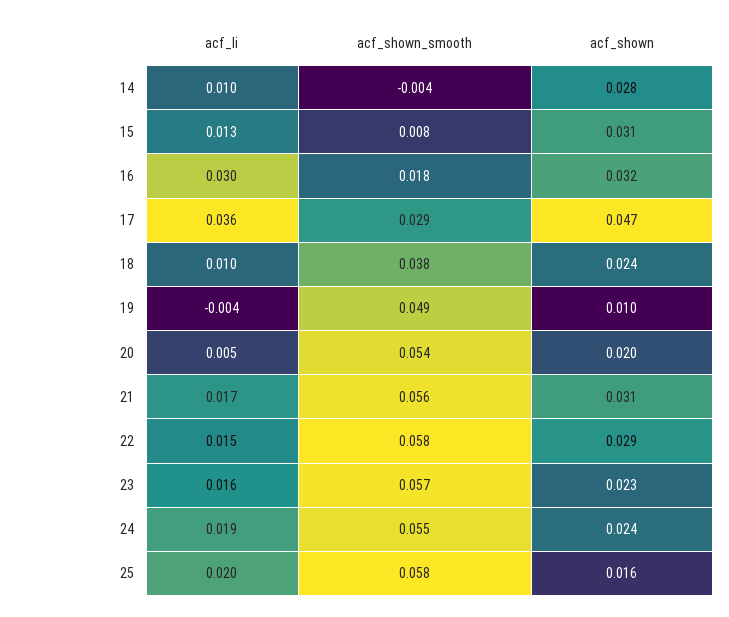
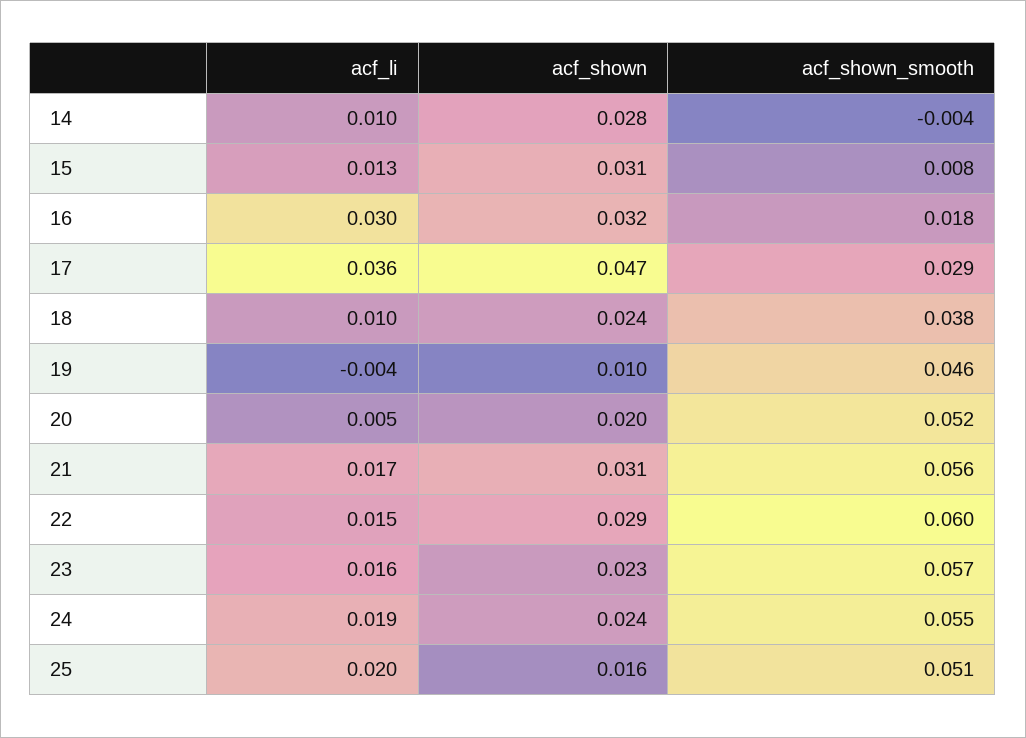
  {
    "acf_li": {
      "14": 0.01,
      "15": 0.013,
      "16": 0.03,
      "17": 0.036,
      "18": 0.01,
      "19": -0.004,
      "20": 0.005,
      "21": 0.017,
      "22": 0.015,
      "23": 0.016,
      "24": 0.019,
      "25": 0.02
    },
    "acf_shown_smooth": {
      "14": -0.004,
      "15": 0.008,
      "16": 0.018,
      "17": 0.029,
      "18": 0.038,
-     "19": 0.049,
+     "19": 0.046,
-     "20": 0.054,
+     "20": 0.052,
      "21": 0.056,
-     "22": 0.058,
+     "22": 0.06,
      "23": 0.057,
      "24": 0.055,
-     "25": 0.058
+     "25": 0.051
    },
    "acf_shown": {
      "14": 0.028,
      "15": 0.031,
      "16": 0.032,
      "17": 0.047,
      "18": 0.024,
      "19": 0.01,
      "20": 0.02,
      "21": 0.031,
      "22": 0.029,
      "23": 0.023,
      "24": 0.024,
      "25": 0.016
    }
  }

